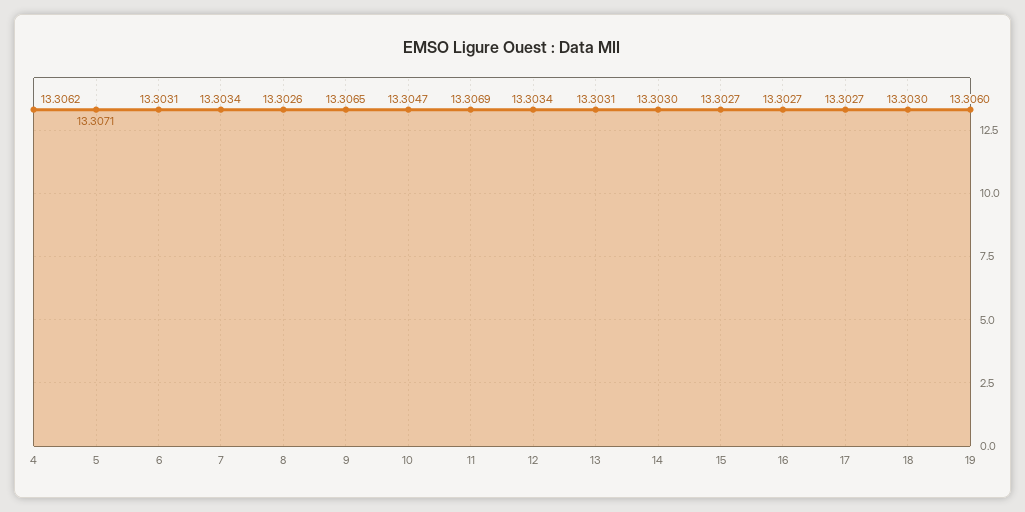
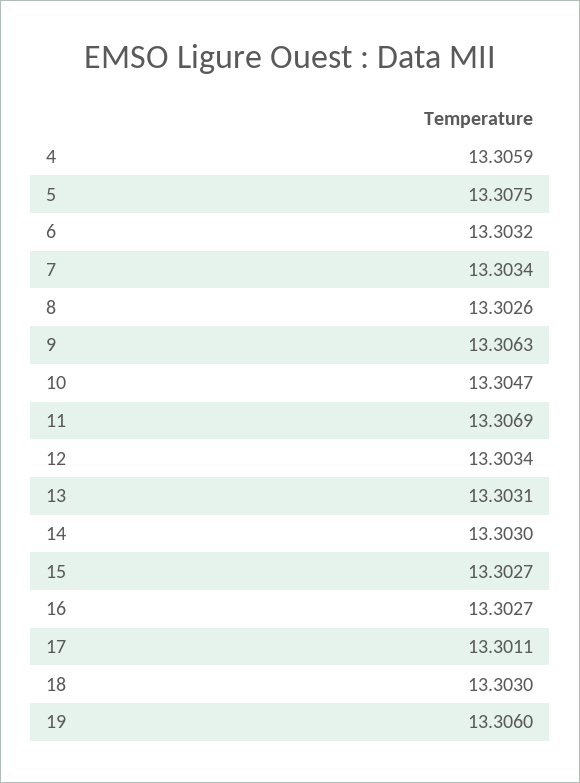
  {
-   "4": 13.3062,
+   "4": 13.3059,
-   "5": 13.3071,
+   "5": 13.3075,
-   "6": 13.3031,
+   "6": 13.3032,
    "7": 13.3034,
    "8": 13.3026,
-   "9": 13.3065,
+   "9": 13.3063,
    "10": 13.3047,
    "11": 13.3069,
    "12": 13.3034,
    "13": 13.3031,
    "14": 13.303,
    "15": 13.3027,
    "16": 13.3027,
-   "17": 13.3027,
+   "17": 13.3011,
    "18": 13.303,
    "19": 13.306
  }

